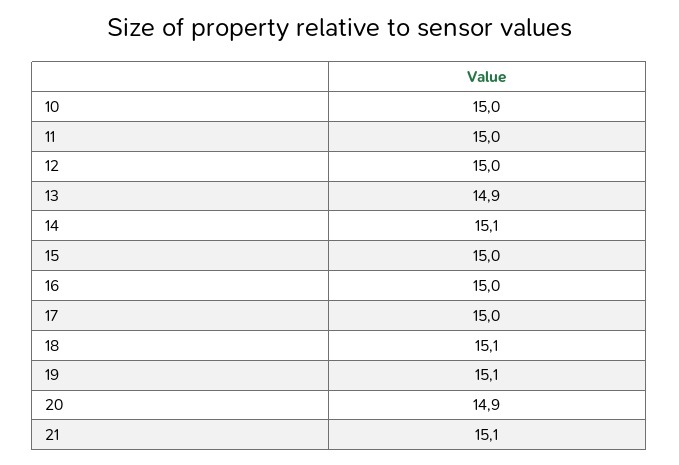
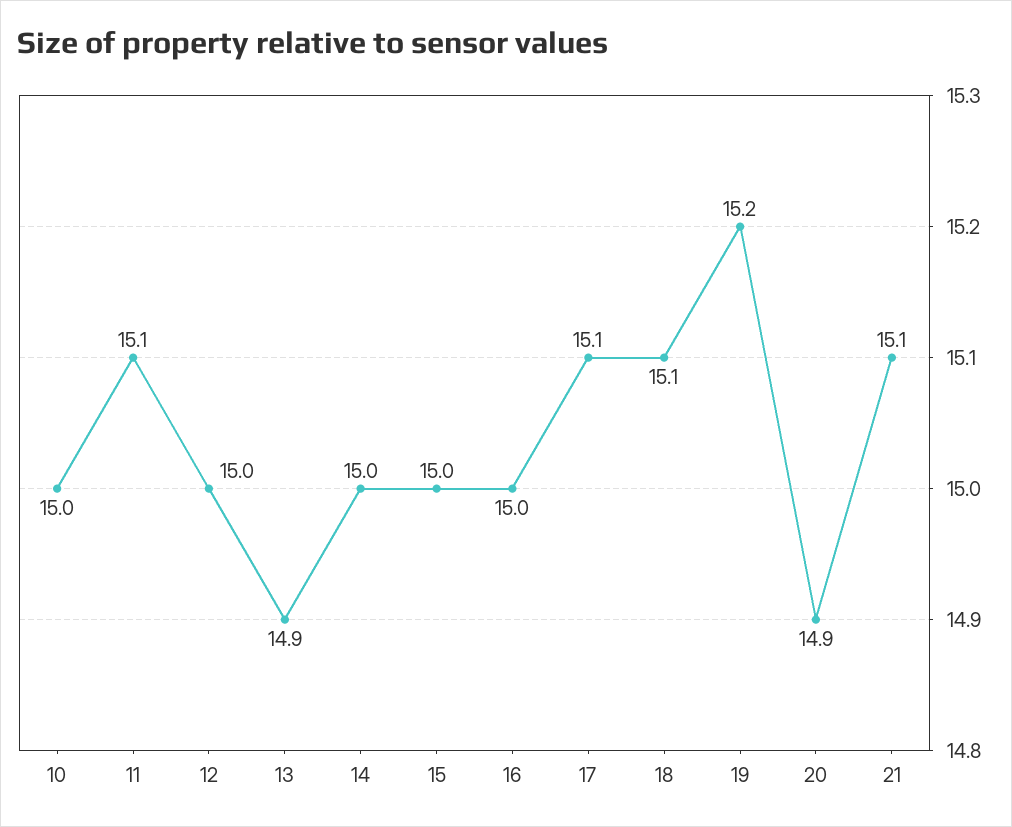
  {
    "10": 15,
-   "11": 15,
+   "11": 15.1,
    "12": 15,
    "13": 14.9,
-   "14": 15.1,
+   "14": 15,
    "15": 15,
    "16": 15,
-   "17": 15,
+   "17": 15.1,
    "18": 15.1,
-   "19": 15.1,
+   "19": 15.2,
    "20": 14.9,
    "21": 15.1
  }

